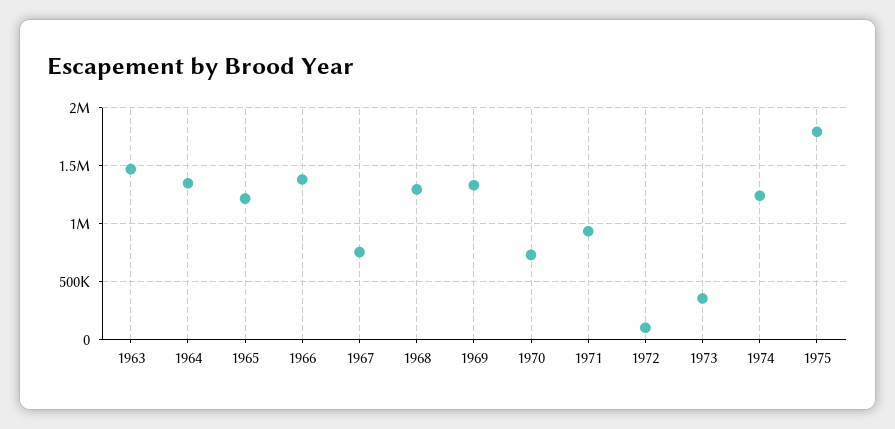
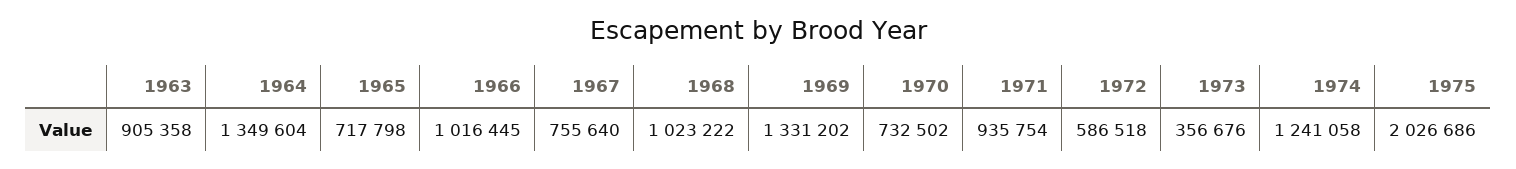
  {
-   "1963": 1500000,
+   "1963": 905358,
    "1964": 1349604,
-   "1965": 1200000,
+   "1965": 717798,
-   "1966": 1400000,
+   "1966": 1016445,
    "1967": 755640,
-   "1968": 1300000,
+   "1968": 1023222,
    "1969": 1331202,
    "1970": 732502,
    "1971": 935754,
-   "1972": 100000,
+   "1972": 586518,
    "1973": 356676,
    "1974": 1241058,
-   "1975": 1800000
+   "1975": 2026686
  }

